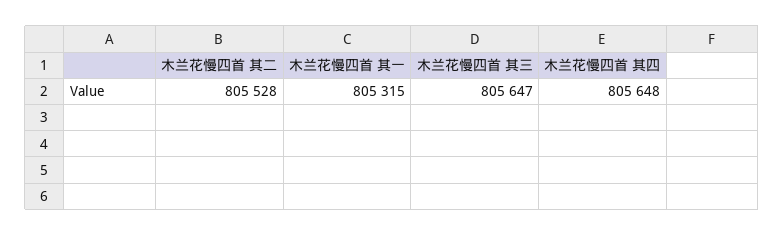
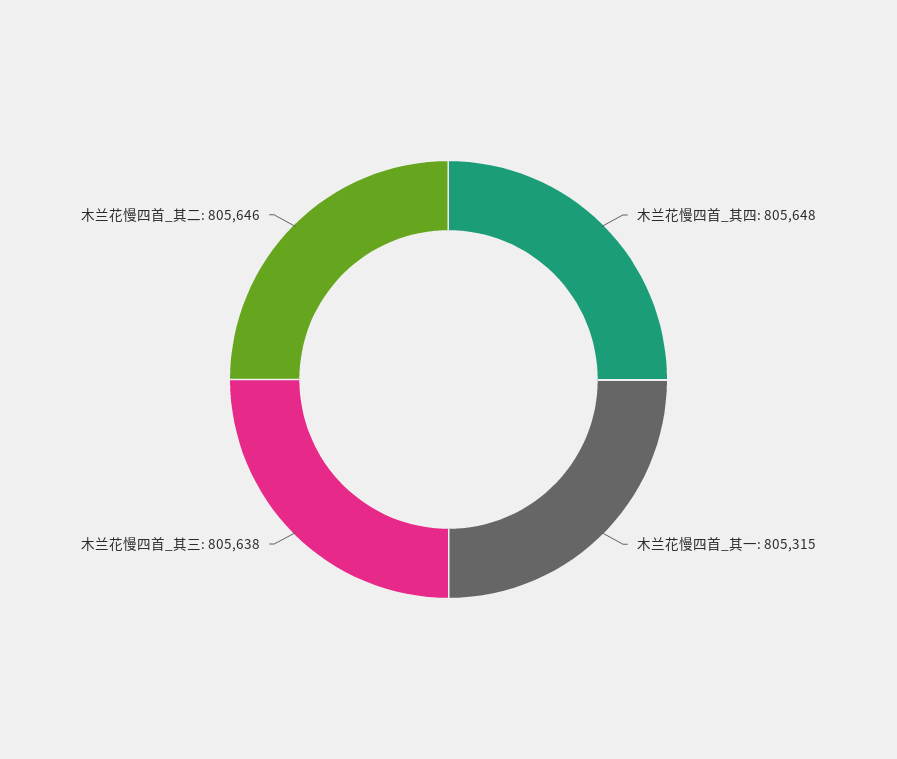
  {
-   "木兰花慢四首 其二": 805528,
+   "木兰花慢四首 其二": 805646,
    "木兰花慢四首 其一": 805315,
-   "木兰花慢四首 其三": 805647,
+   "木兰花慢四首 其三": 805638,
    "木兰花慢四首 其四": 805648
  }

